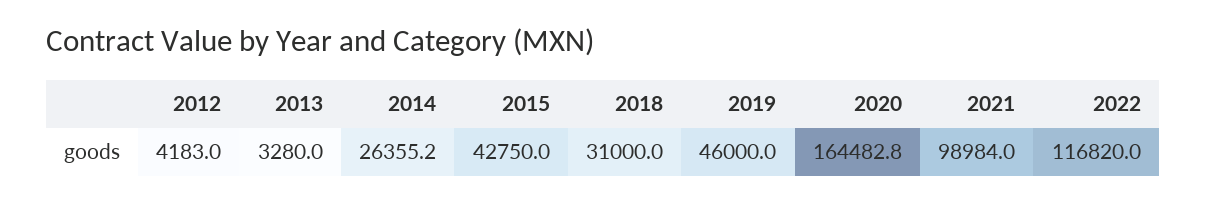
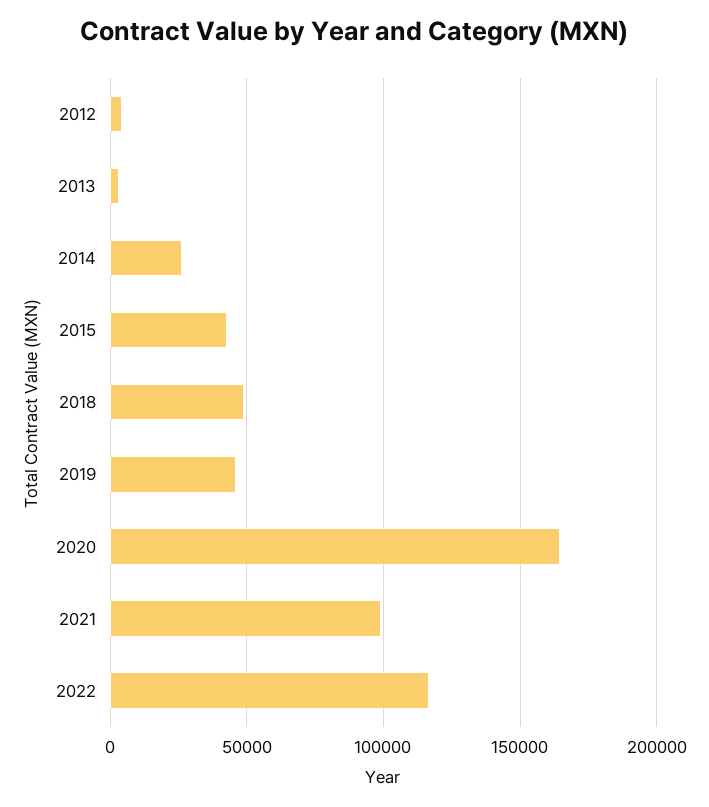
  {
    "2012": 4183,
    "2013": 3280,
    "2014": 26355.2,
    "2015": 42750,
-   "2018": 31000,
+   "2018": 50000,
    "2019": 46000,
    "2020": 164482.8,
    "2021": 98984,
    "2022": 116820
  }

